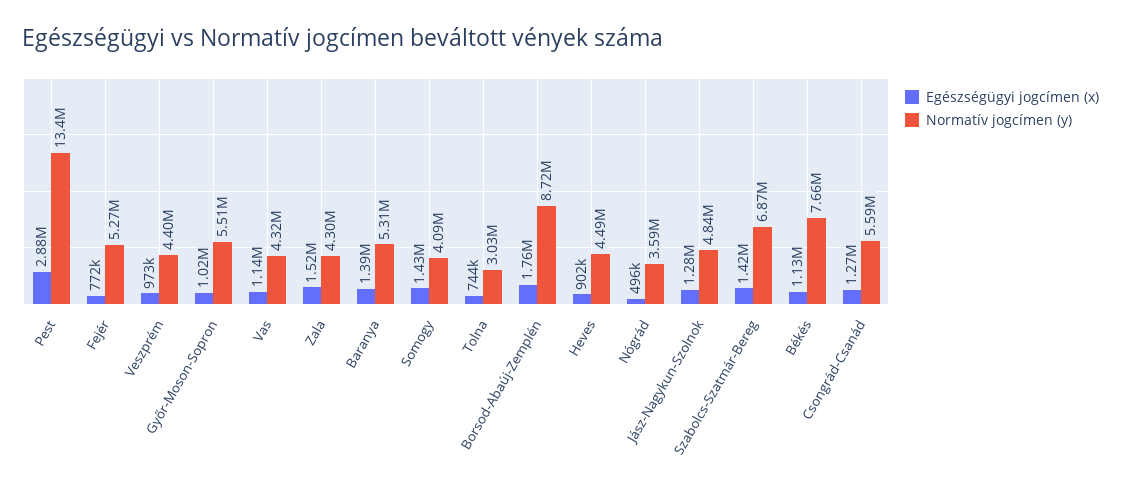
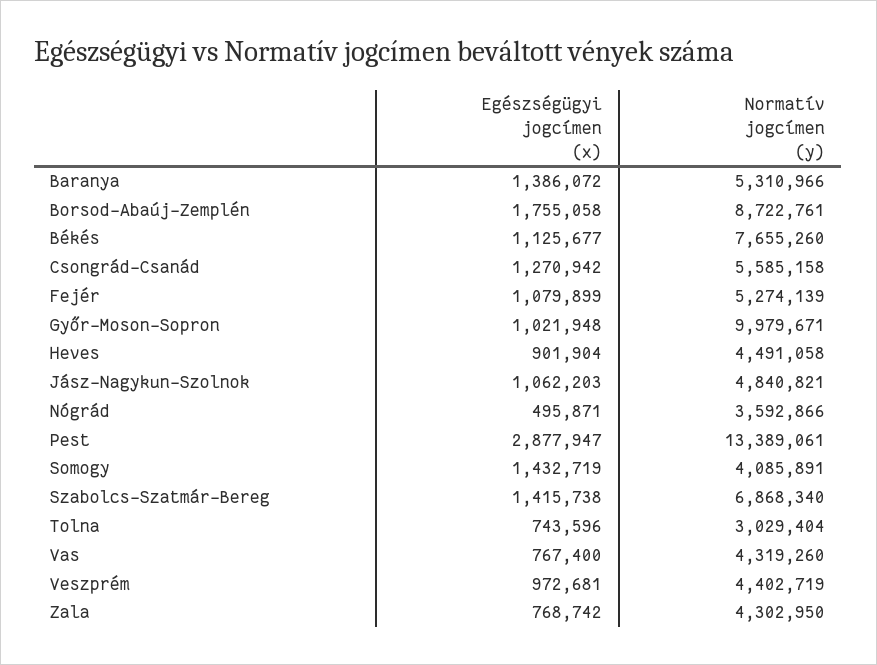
  {
    "Egészségügyi jogcímen (x)": {
      "Pest": 2877947,
-     "Fejér": 772000,
+     "Fejér": 1079899,
      "Veszprém": 972681,
      "Győr-Moson-Sopron": 1021948,
-     "Vas": 1140000,
+     "Vas": 767400,
-     "Zala": 1520000,
+     "Zala": 768742,
      "Baranya": 1386072,
      "Somogy": 1432719,
      "Tolna": 743596,
      "Borsod-Abaúj-Zemplén": 1755058,
      "Heves": 901904,
      "Nógrád": 495871,
-     "Jász-Nagykun-Szolnok": 1280000,
+     "Jász-Nagykun-Szolnok": 1062203,
      "Szabolcs-Szatmár-Bereg": 1415738,
      "Békés": 1125677,
      "Csongrád-Csanád": 1270942
    },
    "Normatív jogcímen (y)": {
      "Pest": 13389061,
      "Fejér": 5274139,
      "Veszprém": 4402719,
-     "Győr-Moson-Sopron": 5510000,
+     "Győr-Moson-Sopron": 9979671,
      "Vas": 4319260,
      "Zala": 4302950,
      "Baranya": 5310966,
      "Somogy": 4085891,
      "Tolna": 3029404,
      "Borsod-Abaúj-Zemplén": 8722761,
      "Heves": 4491058,
      "Nógrád": 3592866,
      "Jász-Nagykun-Szolnok": 4840821,
      "Szabolcs-Szatmár-Bereg": 6868340,
      "Békés": 7655260,
      "Csongrád-Csanád": 5585158
    }
  }

